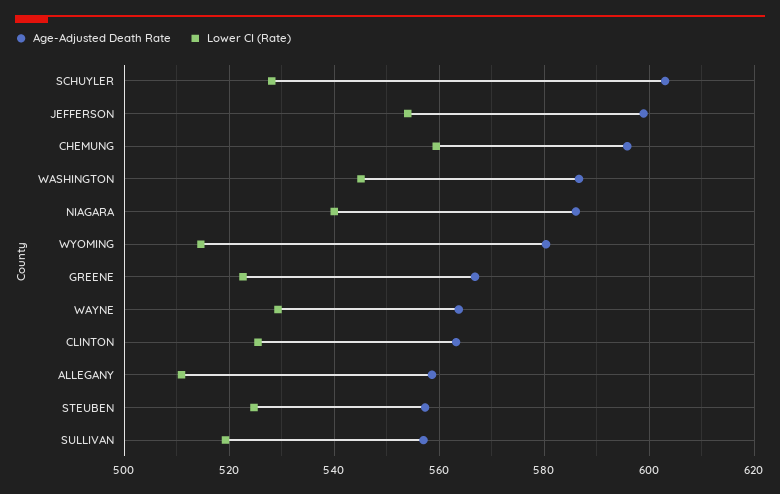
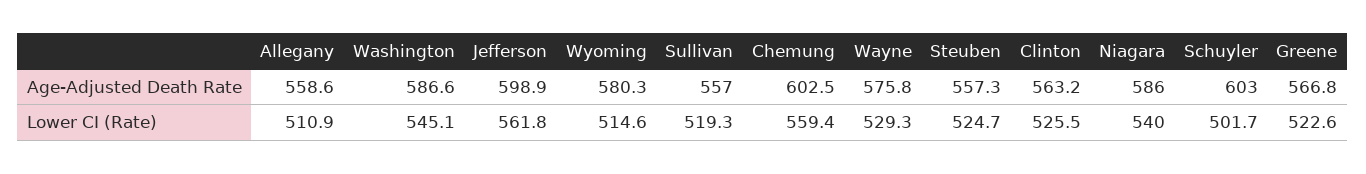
  {
    "Age-Adjusted Death Rate": {
      "SCHUYLER": 603,
      "JEFFERSON": 598.9,
-     "CHEMUNG": 596,
+     "CHEMUNG": 602.5,
      "WASHINGTON": 586.6,
      "NIAGARA": 586,
      "WYOMING": 580.3,
      "GREENE": 566.8,
-     "WAYNE": 564,
+     "WAYNE": 575.8,
      "CLINTON": 563.2,
      "ALLEGANY": 558.6,
      "STEUBEN": 557.3,
      "SULLIVAN": 557
    },
    "Lower CI (Rate)": {
-     "SCHUYLER": 528,
+     "SCHUYLER": 501.7,
-     "JEFFERSON": 554,
+     "JEFFERSON": 561.8,
      "CHEMUNG": 559.4,
      "WASHINGTON": 545.1,
      "NIAGARA": 540,
      "WYOMING": 514.6,
      "GREENE": 522.6,
      "WAYNE": 529.3,
      "CLINTON": 525.5,
      "ALLEGANY": 510.9,
      "STEUBEN": 524.7,
      "SULLIVAN": 519.3
    }
  }

